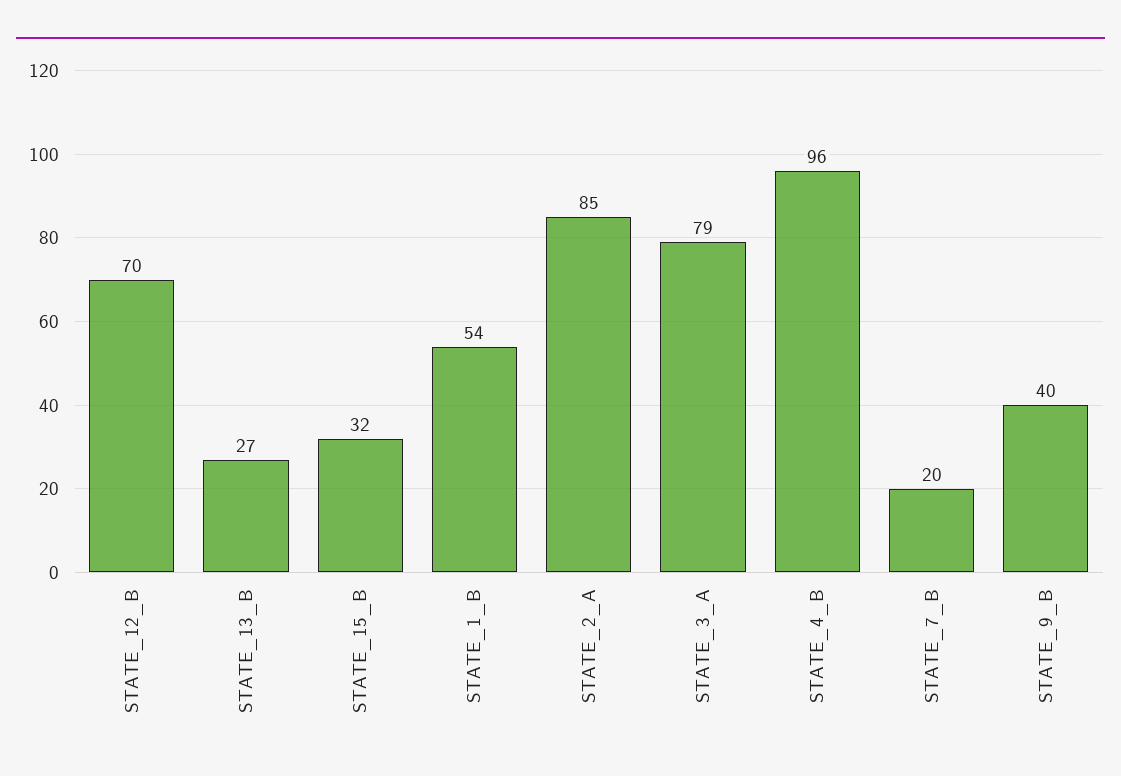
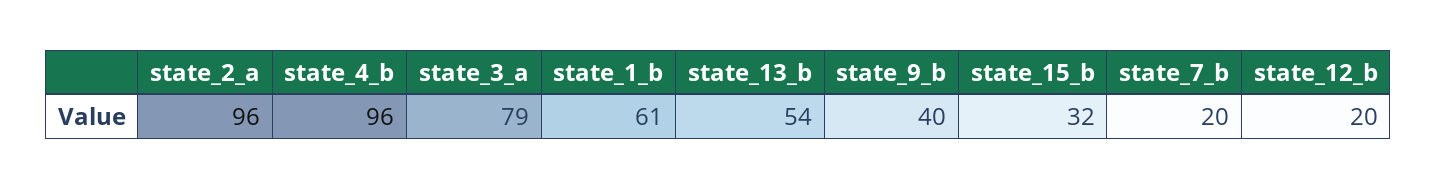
  {
-   "STATE_12_B": 70,
+   "STATE_12_B": 20,
-   "STATE_13_B": 27,
+   "STATE_13_B": 54,
    "STATE_15_B": 32,
-   "STATE_1_B": 54,
+   "STATE_1_B": 61,
-   "STATE_2_A": 85,
+   "STATE_2_A": 96,
    "STATE_3_A": 79,
    "STATE_4_B": 96,
    "STATE_7_B": 20,
    "STATE_9_B": 40
  }

